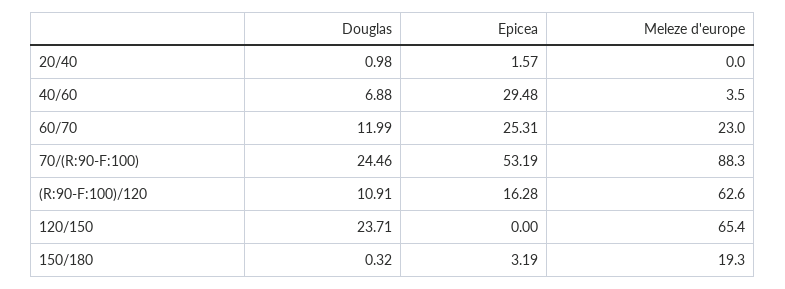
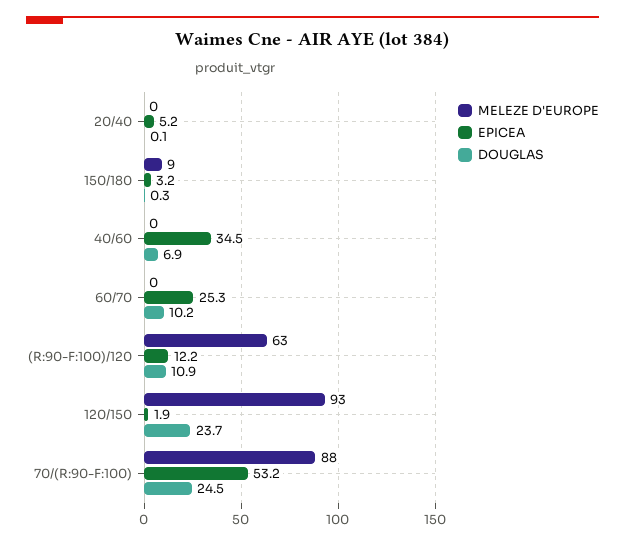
  {
    "Douglas": {
-     "20/40": 0.98,
+     "20/40": 0.1,
      "40/60": 6.88,
-     "60/70": 11.99,
+     "60/70": 10.2,
      "70/(R:90-F:100)": 24.46,
      "(R:90-F:100)/120": 10.91,
      "120/150": 23.71,
      "150/180": 0.32
    },
    "Epicea": {
-     "20/40": 1.57,
+     "20/40": 5.2,
-     "40/60": 29.48,
+     "40/60": 34.5,
      "60/70": 25.31,
      "70/(R:90-F:100)": 53.19,
-     "(R:90-F:100)/120": 16.28,
+     "(R:90-F:100)/120": 12.2,
-     "120/150": 0,
+     "120/150": 1.9,
      "150/180": 3.19
    },
    "Meleze d'europe": {
      "20/40": 0,
-     "40/60": 3.5,
+     "40/60": 0,
-     "60/70": 23,
+     "60/70": 0,
      "70/(R:90-F:100)": 88.3,
      "(R:90-F:100)/120": 62.6,
-     "120/150": 65.4,
+     "120/150": 93,
-     "150/180": 19.3
+     "150/180": 9
    }
  }

